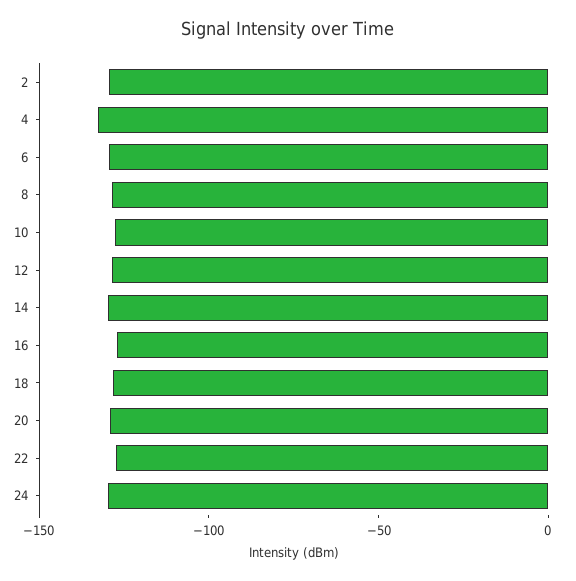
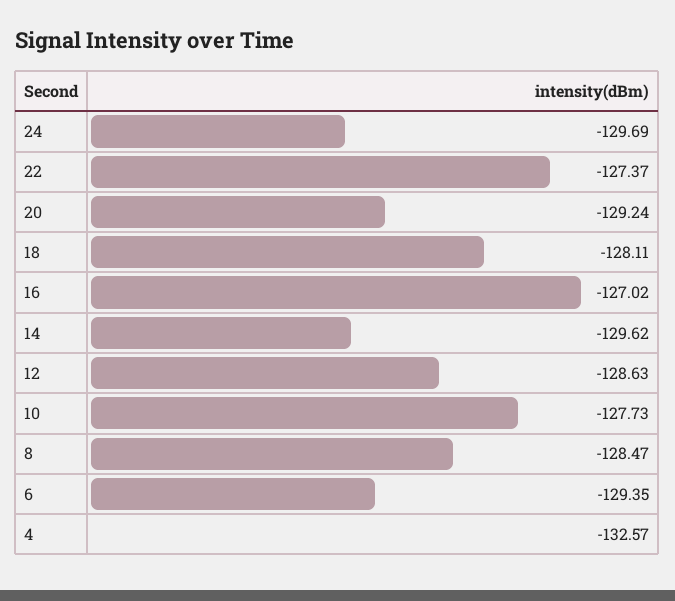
  {
-   "2": -130,
    "4": -132.57,
    "6": -129.35,
    "8": -128.47,
    "10": -127.73,
    "12": -128.63,
    "14": -129.62,
    "16": -127.02,
    "18": -128.11,
    "20": -129.24,
    "22": -127.37,
    "24": -129.69
  }

